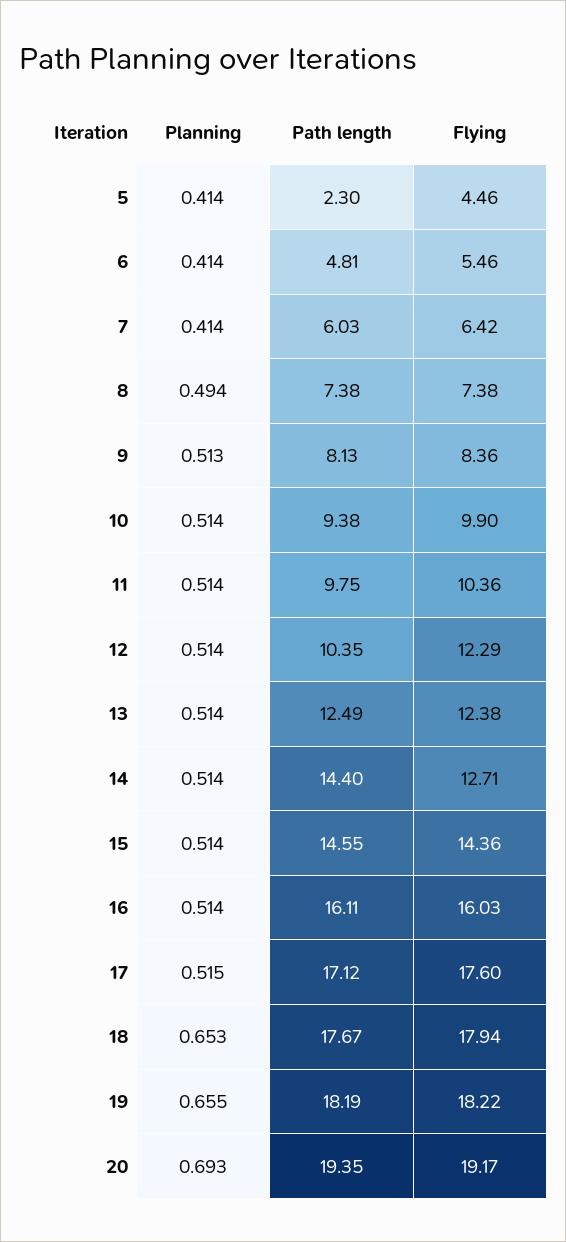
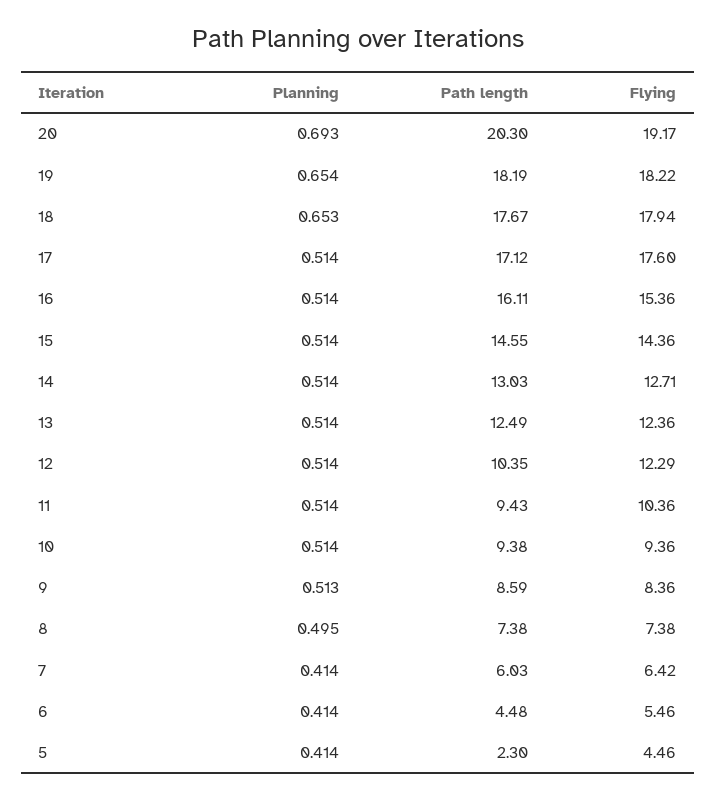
  {
    "Planning": {
      "5": 0.414,
      "6": 0.414,
      "7": 0.414,
-     "8": 0.494,
+     "8": 0.495,
      "9": 0.513,
      "10": 0.514,
      "11": 0.514,
      "12": 0.514,
      "13": 0.514,
      "14": 0.514,
      "15": 0.514,
      "16": 0.514,
-     "17": 0.515,
+     "17": 0.514,
      "18": 0.653,
-     "19": 0.655,
+     "19": 0.654,
      "20": 0.693
    },
    "Path length": {
      "5": 2.3,
-     "6": 4.81,
+     "6": 4.48,
      "7": 6.03,
      "8": 7.38,
-     "9": 8.13,
+     "9": 8.59,
      "10": 9.38,
-     "11": 9.75,
+     "11": 9.43,
      "12": 10.35,
      "13": 12.49,
-     "14": 14.4,
+     "14": 13.03,
      "15": 14.55,
      "16": 16.11,
      "17": 17.12,
      "18": 17.67,
      "19": 18.19,
-     "20": 19.35
+     "20": 20.3
    },
    "Flying": {
      "5": 4.46,
      "6": 5.46,
      "7": 6.42,
      "8": 7.38,
      "9": 8.36,
-     "10": 9.9,
+     "10": 9.36,
      "11": 10.36,
      "12": 12.29,
-     "13": 12.38,
+     "13": 12.36,
      "14": 12.71,
      "15": 14.36,
-     "16": 16.03,
+     "16": 15.36,
      "17": 17.6,
      "18": 17.94,
      "19": 18.22,
      "20": 19.17
    }
  }

